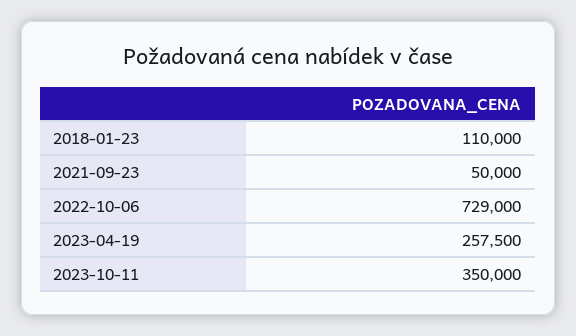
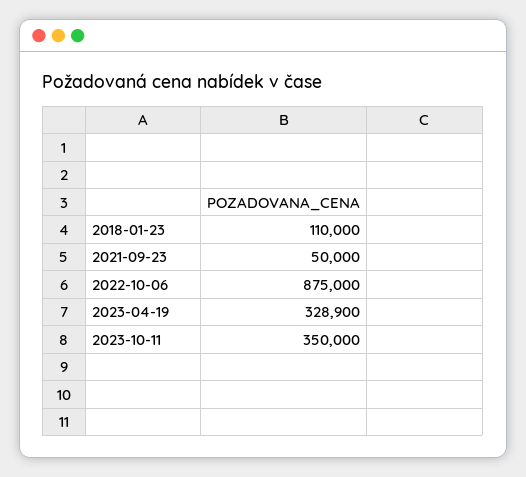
  {
    "2018-01-23": 110000,
    "2021-09-23": 50000,
-   "2022-10-06": 729000,
+   "2022-10-06": 875000,
-   "2023-04-19": 257500,
+   "2023-04-19": 328900,
    "2023-10-11": 350000
  }

